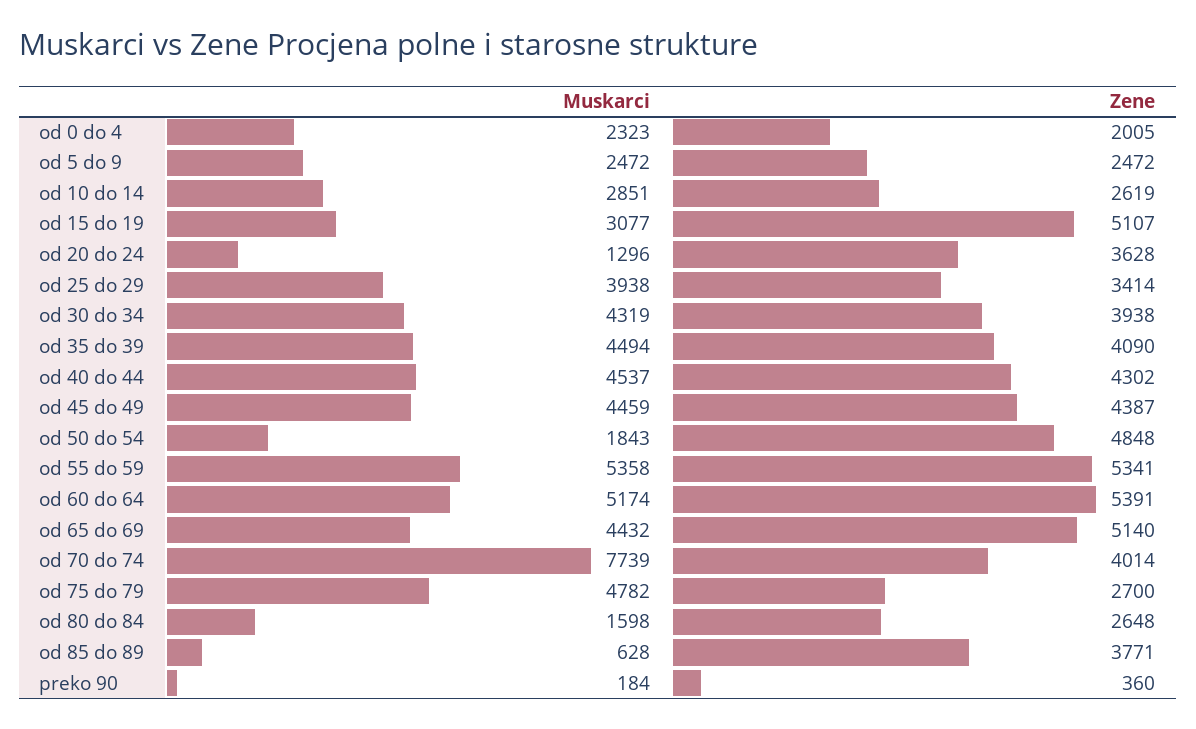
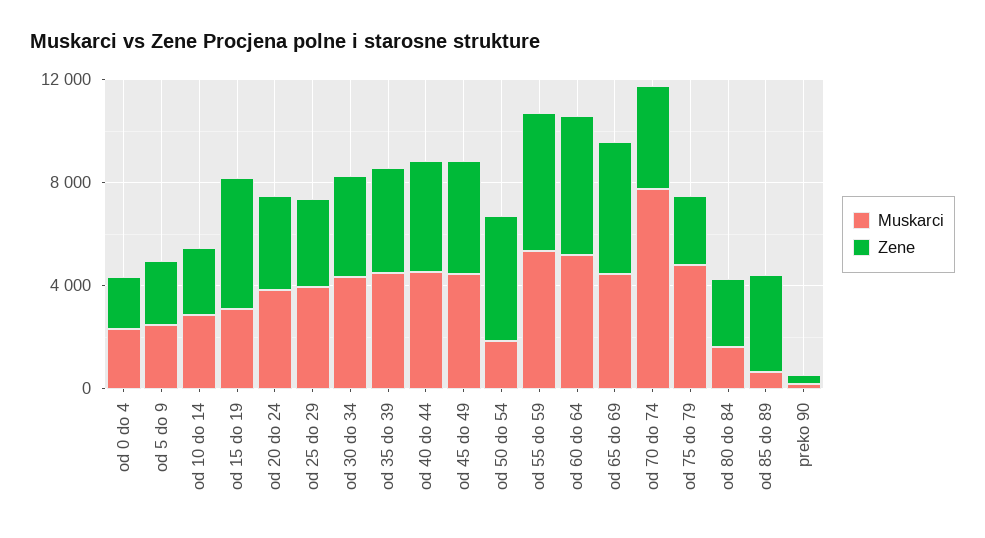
  {
    "Muskarci": {
      "od 0 do 4": 2323,
      "od 5 do 9": 2472,
      "od 10 do 14": 2851,
      "od 15 do 19": 3077,
-     "od 20 do 24": 1296,
+     "od 20 do 24": 4000,
      "od 25 do 29": 3938,
      "od 30 do 34": 4319,
      "od 35 do 39": 4494,
      "od 40 do 44": 4537,
      "od 45 do 49": 4459,
      "od 50 do 54": 1843,
      "od 55 do 59": 5358,
      "od 60 do 64": 5174,
      "od 65 do 69": 4432,
      "od 70 do 74": 7739,
      "od 75 do 79": 4782,
      "od 80 do 84": 1598,
      "od 85 do 89": 628,
      "preko 90": 184
    },
    "Zene": {
      "od 0 do 4": 2005,
      "od 5 do 9": 2472,
      "od 10 do 14": 2619,
      "od 15 do 19": 5107,
      "od 20 do 24": 3628,
      "od 25 do 29": 3414,
      "od 30 do 34": 3938,
      "od 35 do 39": 4090,
      "od 40 do 44": 4302,
      "od 45 do 49": 4387,
      "od 50 do 54": 4848,
      "od 55 do 59": 5341,
      "od 60 do 64": 5391,
      "od 65 do 69": 5140,
      "od 70 do 74": 4014,
      "od 75 do 79": 2700,
      "od 80 do 84": 2648,
      "od 85 do 89": 3771,
      "preko 90": 360
    }
  }

